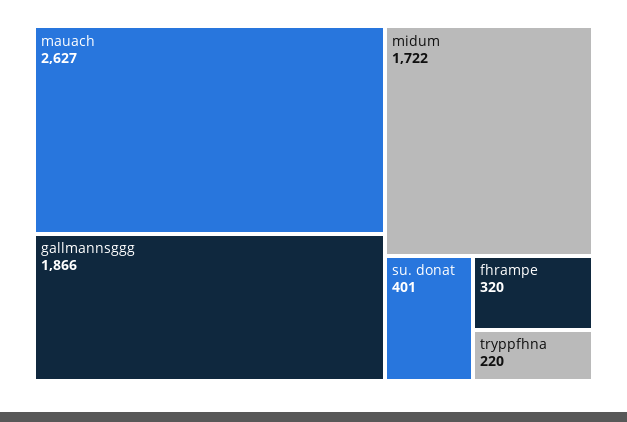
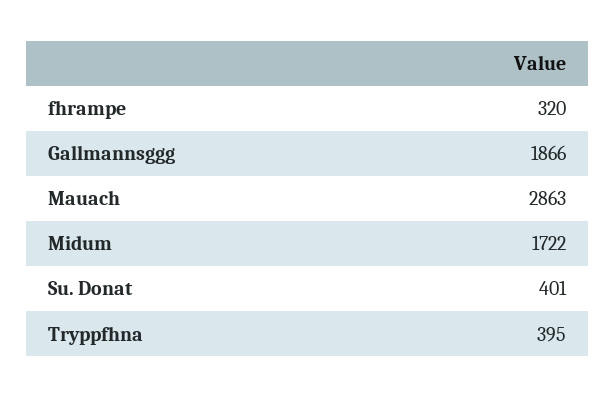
  {
-   "mauach": 2627,
+   "mauach": 2863,
    "gallmannsggg": 1866,
    "midum": 1722,
    "su. donat": 401,
    "fhrampe": 320,
-   "tryppfhna": 220
+   "tryppfhna": 395
  }

